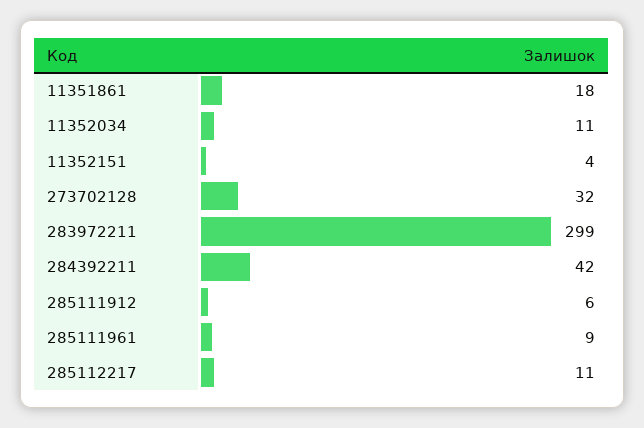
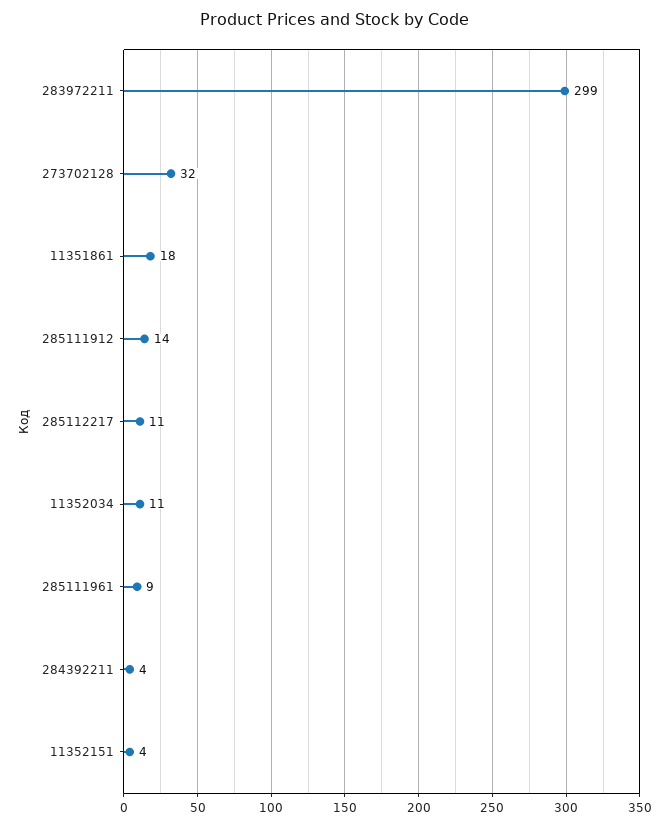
  {
    "11351861": 18,
    "11352034": 11,
    "11352151": 4,
    "273702128": 32,
    "283972211": 299,
-   "284392211": 42,
+   "284392211": 4,
-   "285111912": 6,
+   "285111912": 14,
    "285111961": 9,
    "285112217": 11
  }

